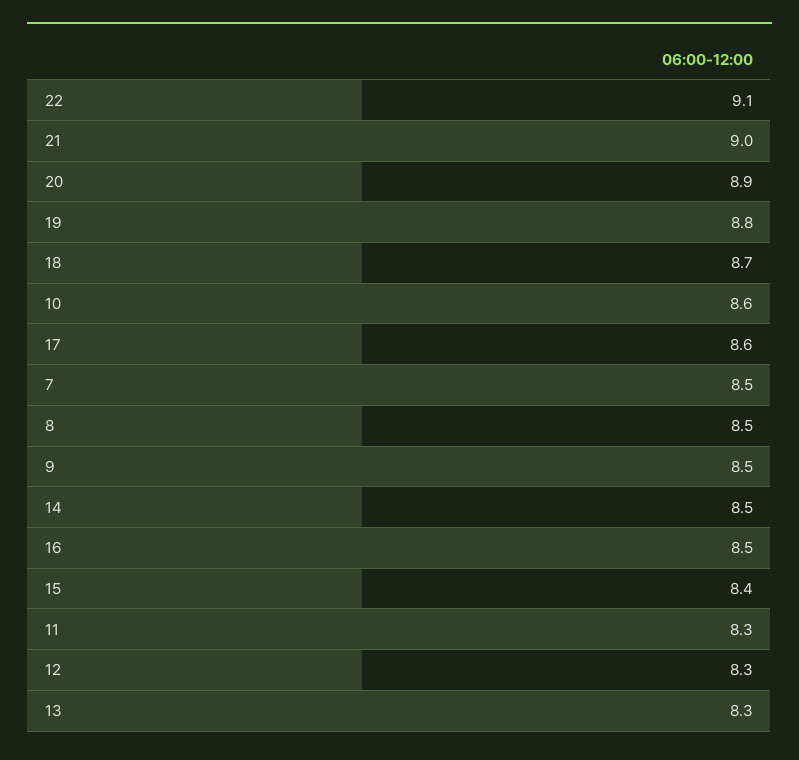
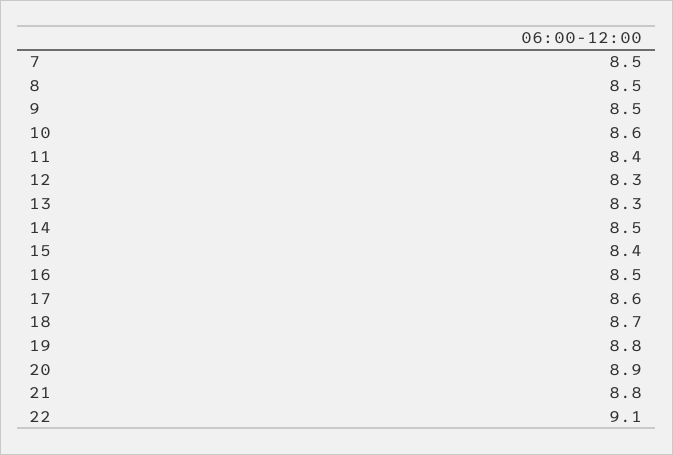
  {
    "22": 9.1,
-   "21": 9,
+   "21": 8.8,
    "20": 8.9,
    "19": 8.8,
    "18": 8.7,
    "10": 8.6,
    "17": 8.6,
    "7": 8.5,
    "8": 8.5,
    "9": 8.5,
    "14": 8.5,
    "16": 8.5,
    "15": 8.4,
-   "11": 8.3,
+   "11": 8.4,
    "12": 8.3,
    "13": 8.3
  }

